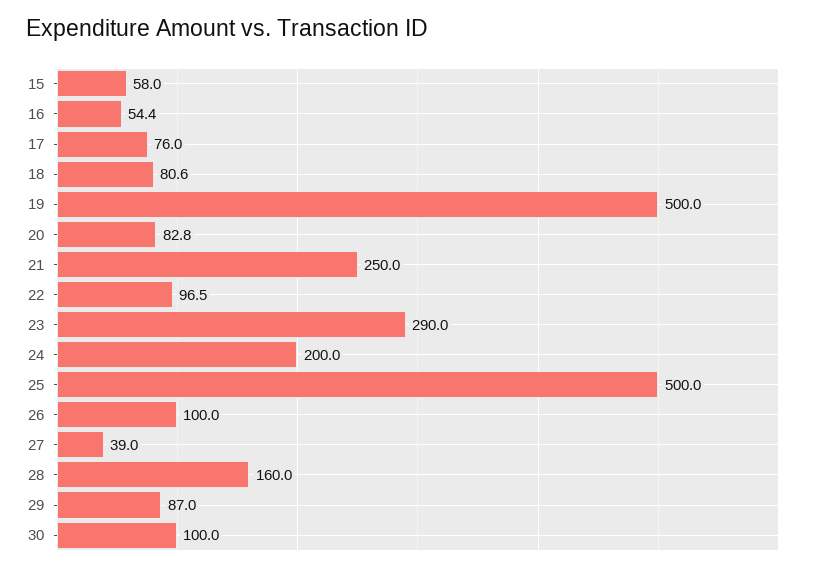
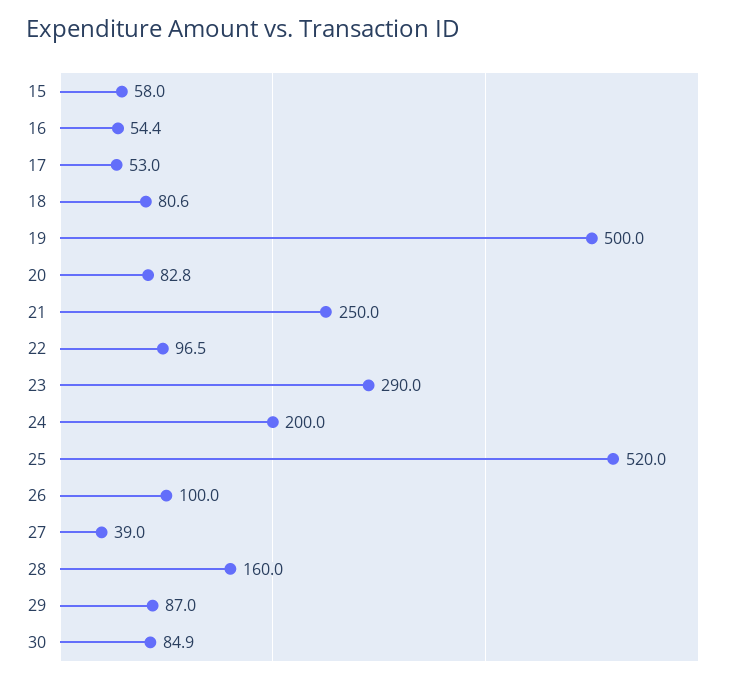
  {
    "15": 58,
    "16": 54.4,
-   "17": 76,
+   "17": 53,
    "18": 80.6,
    "19": 500,
    "20": 82.8,
    "21": 250,
    "22": 96.5,
    "23": 290,
    "24": 200,
-   "25": 500,
+   "25": 520,
    "26": 100,
    "27": 39,
    "28": 160,
    "29": 87,
-   "30": 100
+   "30": 84.9
  }

